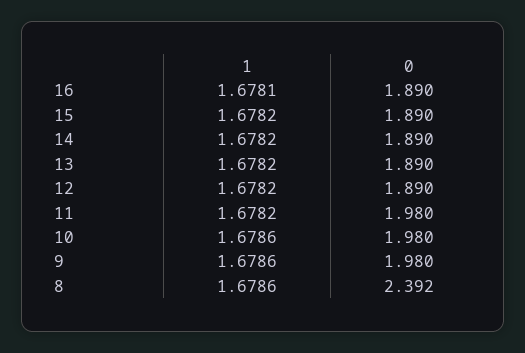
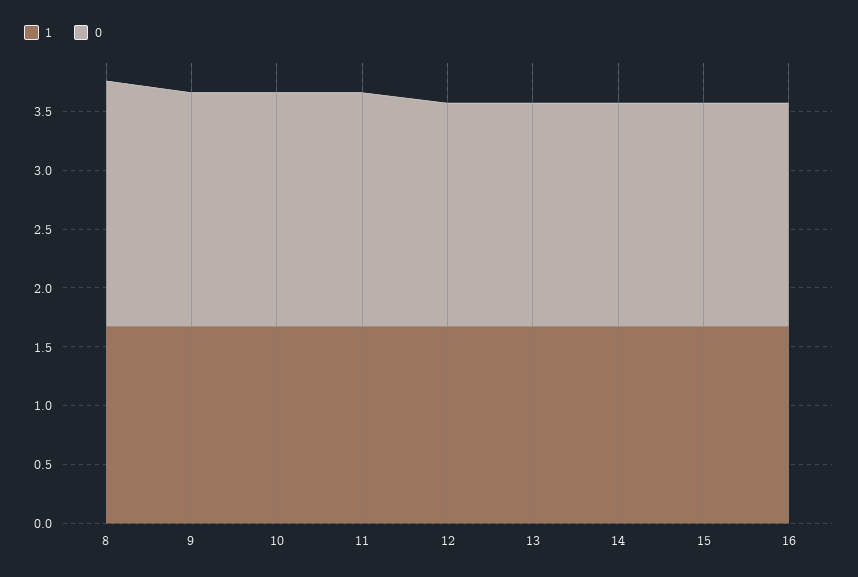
  {
    "1": {
      "16": 1.6781,
      "15": 1.6782,
      "14": 1.6782,
      "13": 1.6782,
      "12": 1.6782,
      "11": 1.6782,
      "10": 1.6786,
      "9": 1.6786,
      "8": 1.6786
    },
    "0": {
      "16": 1.89,
      "15": 1.89,
      "14": 1.89,
      "13": 1.89,
      "12": 1.89,
      "11": 1.98,
      "10": 1.98,
      "9": 1.98,
-     "8": 2.392
+     "8": 2.1
    }
  }

